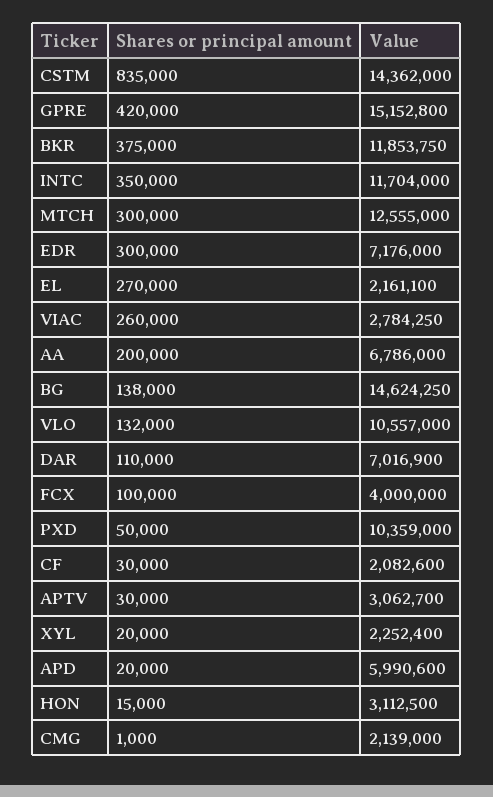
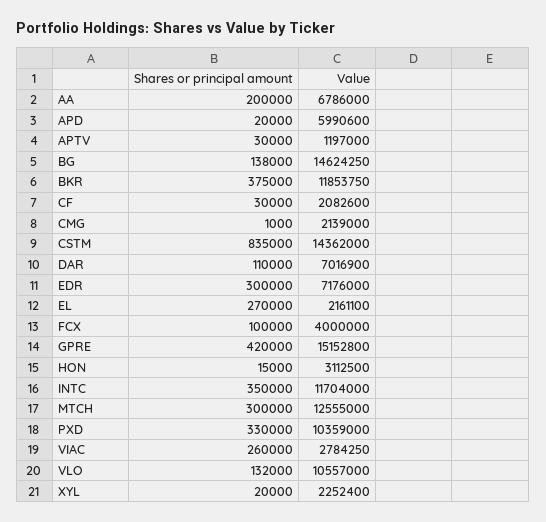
  {
    "Shares or principal amount": {
      "CSTM": 835000,
      "GPRE": 420000,
      "BKR": 375000,
      "INTC": 350000,
      "MTCH": 300000,
      "EDR": 300000,
      "EL": 270000,
      "VIAC": 260000,
      "AA": 200000,
      "BG": 138000,
      "VLO": 132000,
      "DAR": 110000,
      "FCX": 100000,
-     "PXD": 50000,
+     "PXD": 330000,
      "CF": 30000,
      "APTV": 30000,
      "XYL": 20000,
      "APD": 20000,
      "HON": 15000,
      "CMG": 1000
    },
    "Value": {
      "CSTM": 14362000,
      "GPRE": 15152800,
      "BKR": 11853750,
      "INTC": 11704000,
      "MTCH": 12555000,
      "EDR": 7176000,
      "EL": 2161100,
      "VIAC": 2784250,
      "AA": 6786000,
      "BG": 14624250,
      "VLO": 10557000,
      "DAR": 7016900,
      "FCX": 4000000,
      "PXD": 10359000,
      "CF": 2082600,
-     "APTV": 3062700,
+     "APTV": 1197000,
      "XYL": 2252400,
      "APD": 5990600,
      "HON": 3112500,
      "CMG": 2139000
    }
  }

